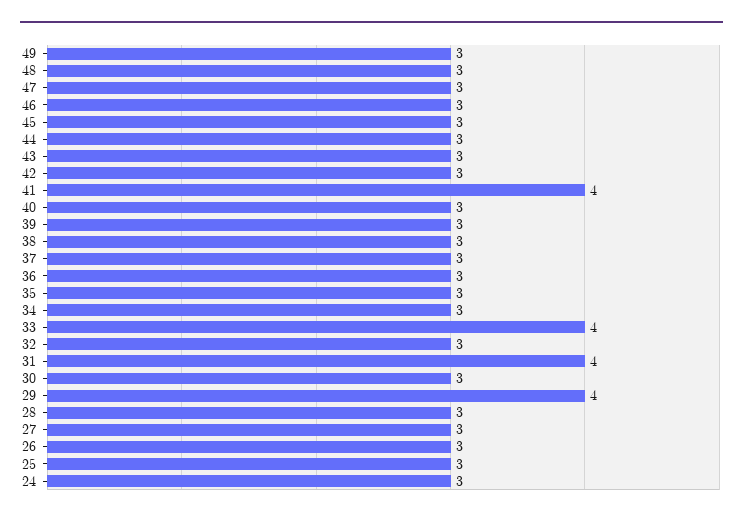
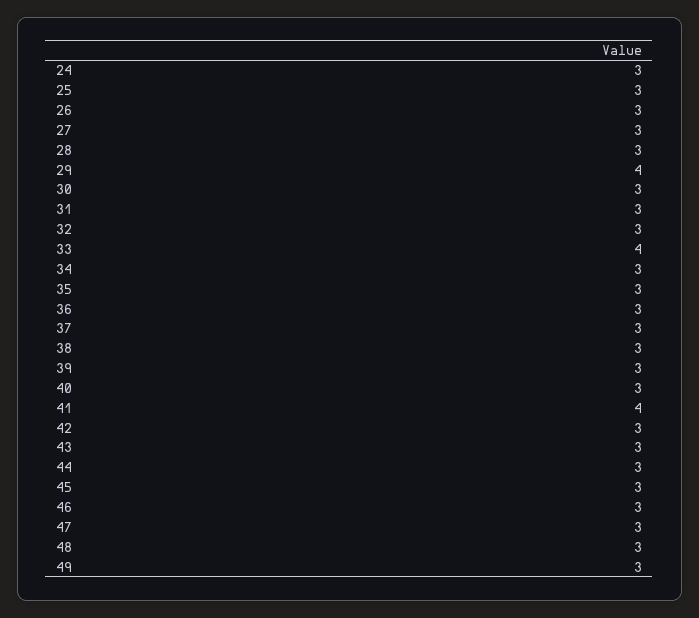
  {
    "49": 3,
    "48": 3,
    "47": 3,
    "46": 3,
    "45": 3,
    "44": 3,
    "43": 3,
    "42": 3,
    "41": 4,
    "40": 3,
    "39": 3,
    "38": 3,
    "37": 3,
    "36": 3,
    "35": 3,
    "34": 3,
    "33": 4,
    "32": 3,
-   "31": 4,
+   "31": 3,
    "30": 3,
    "29": 4,
    "28": 3,
    "27": 3,
    "26": 3,
    "25": 3,
    "24": 3
  }

